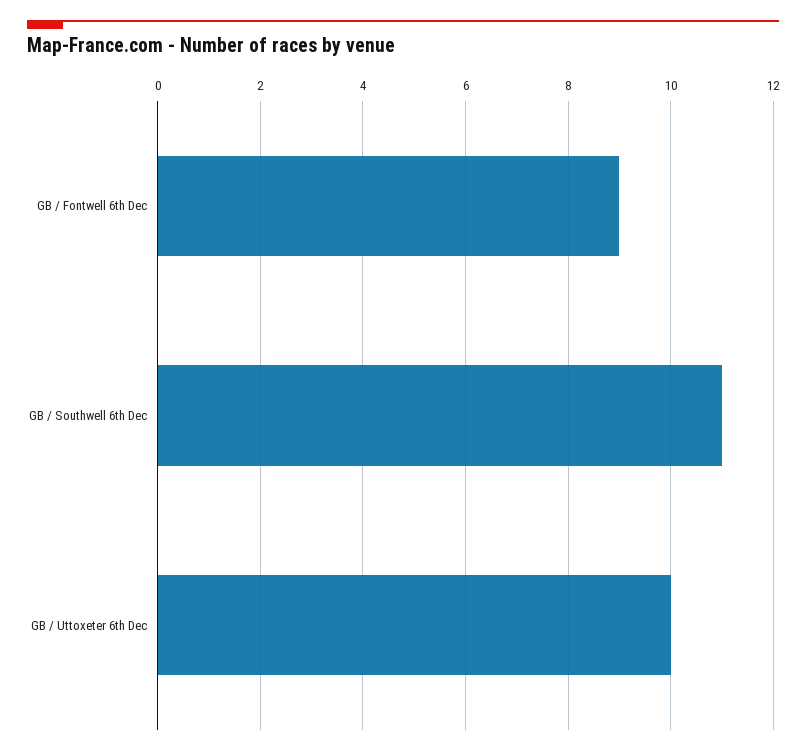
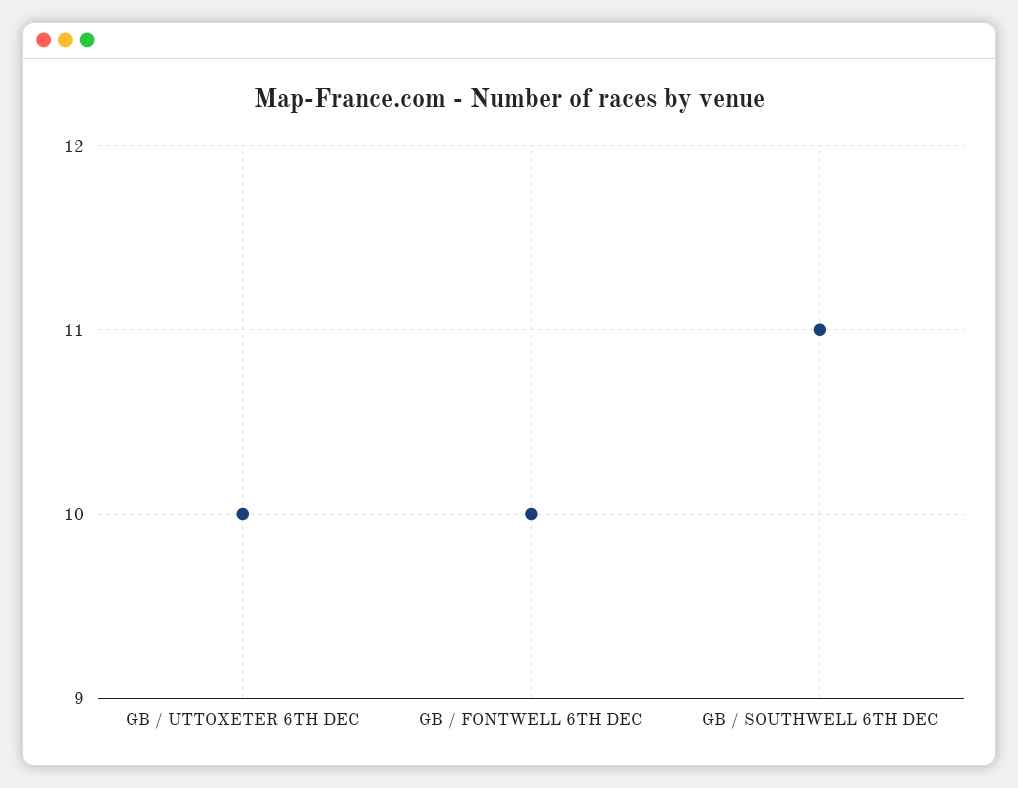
  {
-   "GB / Fontwell 6th Dec": 9,
+   "GB / Fontwell 6th Dec": 10,
    "GB / Southwell 6th Dec": 11,
    "GB / Uttoxeter 6th Dec": 10
  }

